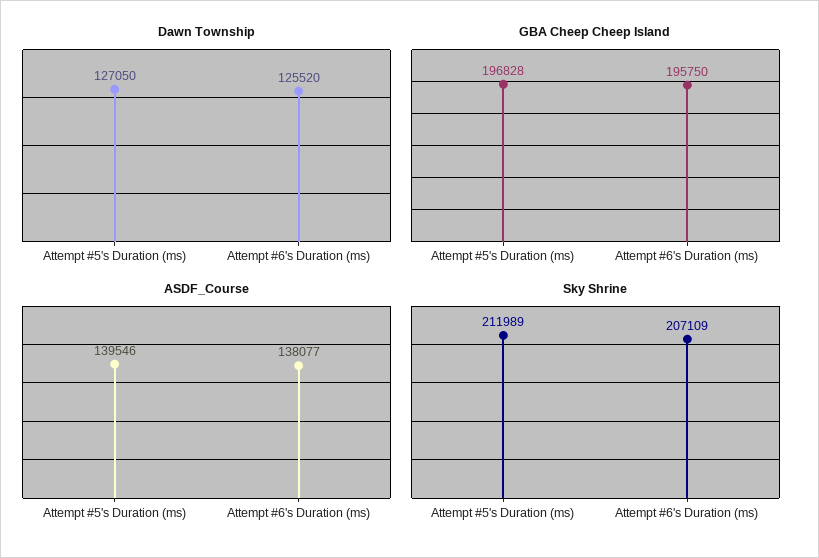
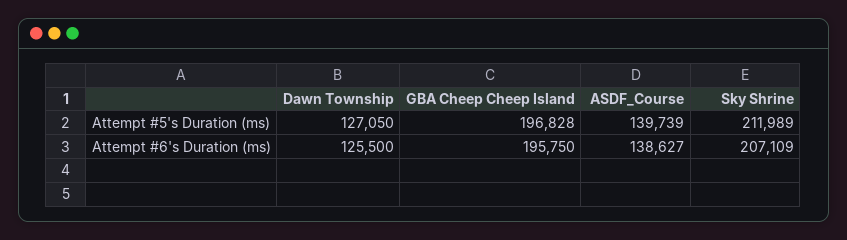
  {
    "Dawn Township": {
      "Attempt #5's Duration (ms)": 127050,
-     "Attempt #6's Duration (ms)": 125520
+     "Attempt #6's Duration (ms)": 125500
    },
    "GBA Cheep Cheep Island": {
      "Attempt #5's Duration (ms)": 196828,
      "Attempt #6's Duration (ms)": 195750
    },
    "ASDF_Course": {
-     "Attempt #5's Duration (ms)": 139546,
+     "Attempt #5's Duration (ms)": 139739,
-     "Attempt #6's Duration (ms)": 138077
+     "Attempt #6's Duration (ms)": 138627
    },
    "Sky Shrine": {
      "Attempt #5's Duration (ms)": 211989,
      "Attempt #6's Duration (ms)": 207109
    }
  }

